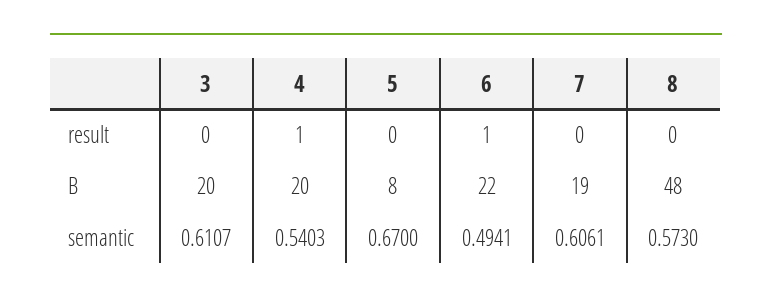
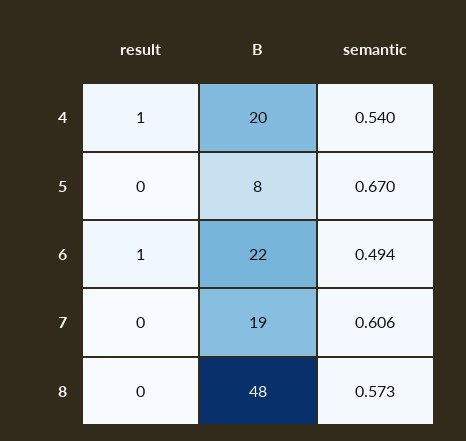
  {
-   "3": {
-     "result": 0,
-     "B": 20,
-     "semantic": 0.6107
-   },
    "4": {
      "result": 1,
      "B": 20,
      "semantic": 0.5403
    },
    "5": {
      "result": 0,
      "B": 8,
      "semantic": 0.67
    },
    "6": {
      "result": 1,
      "B": 22,
      "semantic": 0.4941
    },
    "7": {
      "result": 0,
      "B": 19,
      "semantic": 0.6061
    },
    "8": {
      "result": 0,
      "B": 48,
      "semantic": 0.573
    }
  }

